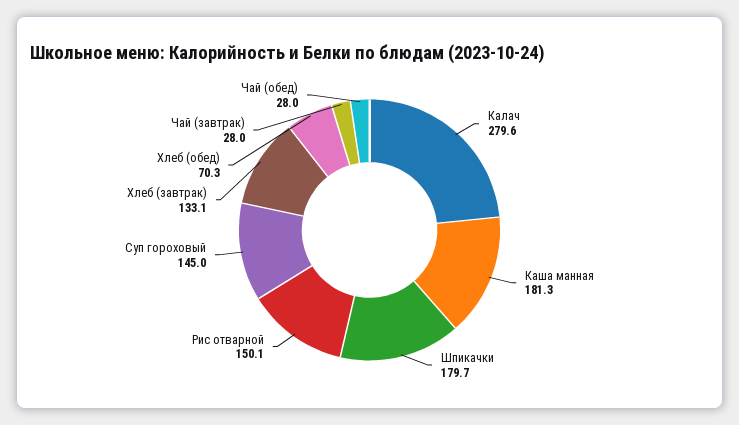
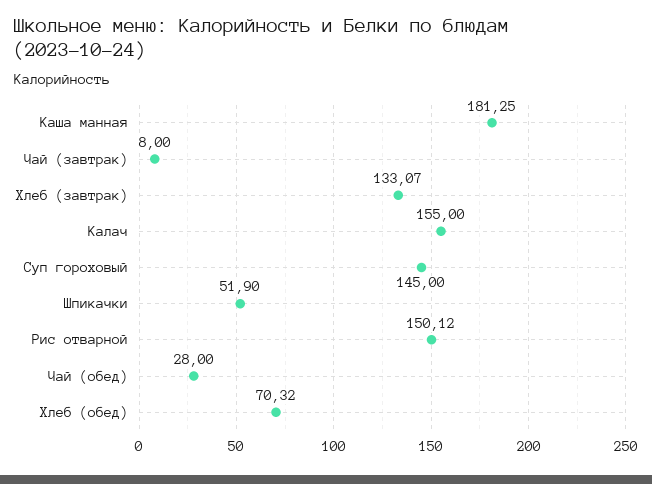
  {
-   "Калач": 279.6,
+   "Калач": 155,
    "Каша манная": 181.25,
-   "Шпикачки": 179.7,
+   "Шпикачки": 51.9,
    "Рис отварной": 150.12,
    "Суп гороховый": 145,
    "Хлеб (завтрак)": 133.07,
    "Хлеб (обед)": 70.32,
-   "Чай (завтрак)": 28,
+   "Чай (завтрак)": 8,
    "Чай (обед)": 28
  }

